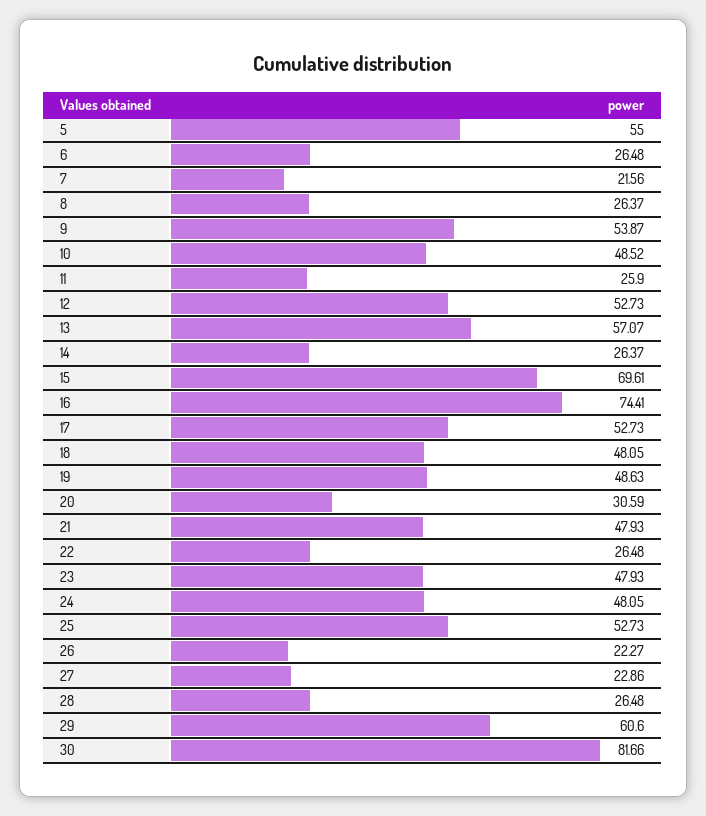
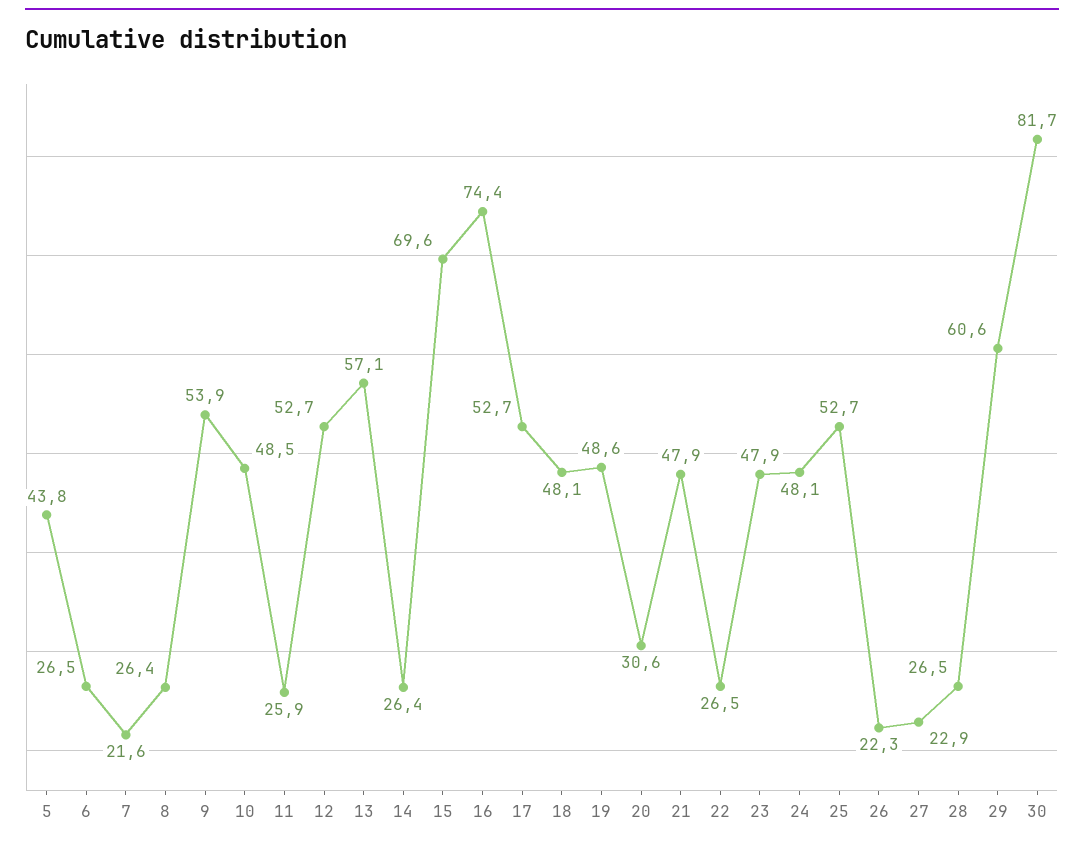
  {
-   "5": 55,
+   "5": 43.8,
    "6": 26.48,
    "7": 21.56,
    "8": 26.37,
    "9": 53.87,
    "10": 48.52,
    "11": 25.9,
    "12": 52.73,
    "13": 57.07,
    "14": 26.37,
    "15": 69.61,
    "16": 74.41,
    "17": 52.73,
    "18": 48.05,
    "19": 48.63,
    "20": 30.59,
    "21": 47.93,
    "22": 26.48,
    "23": 47.93,
    "24": 48.05,
    "25": 52.73,
    "26": 22.27,
    "27": 22.86,
    "28": 26.48,
    "29": 60.6,
    "30": 81.66
  }

